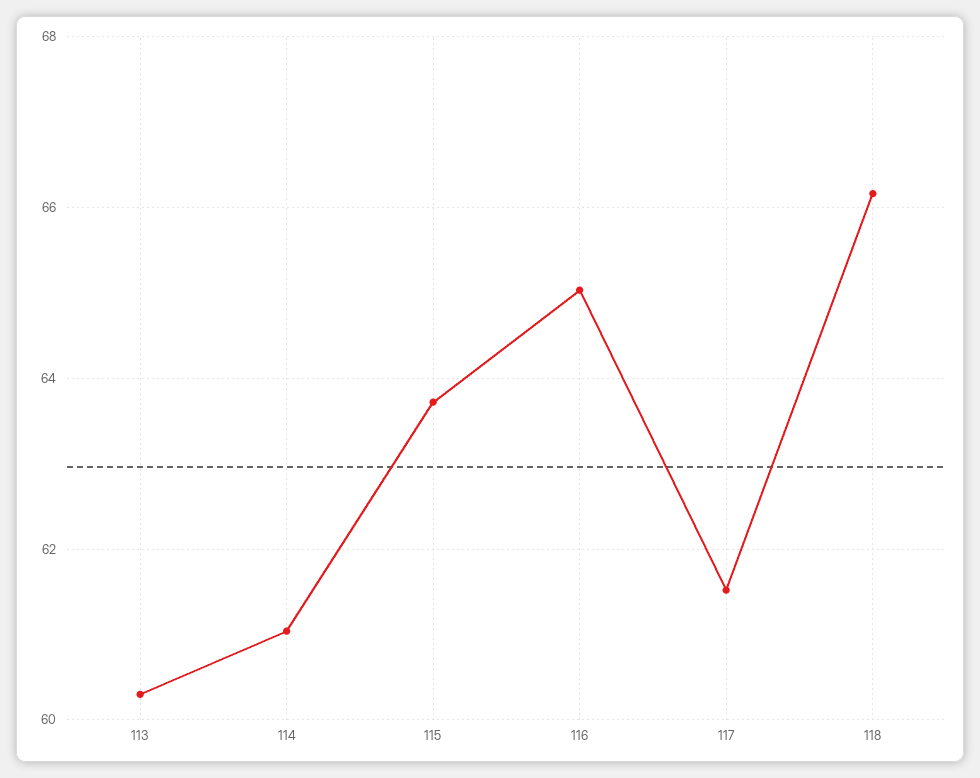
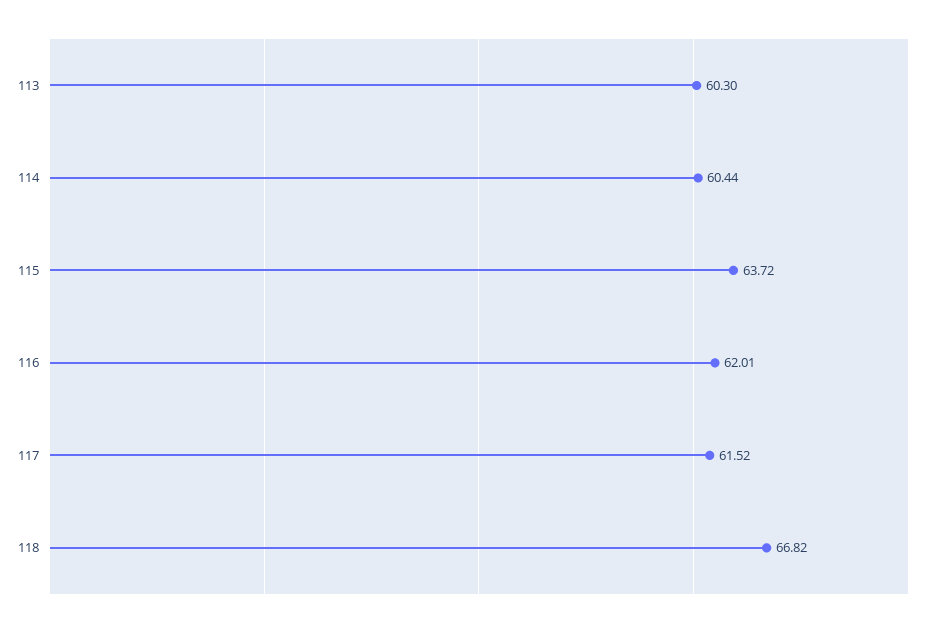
  {
    "113": 60.3,
-   "114": 61,
+   "114": 60.44,
    "115": 63.72,
-   "116": 65,
+   "116": 62.01,
    "117": 61.52,
-   "118": 66.2
+   "118": 66.82
  }

